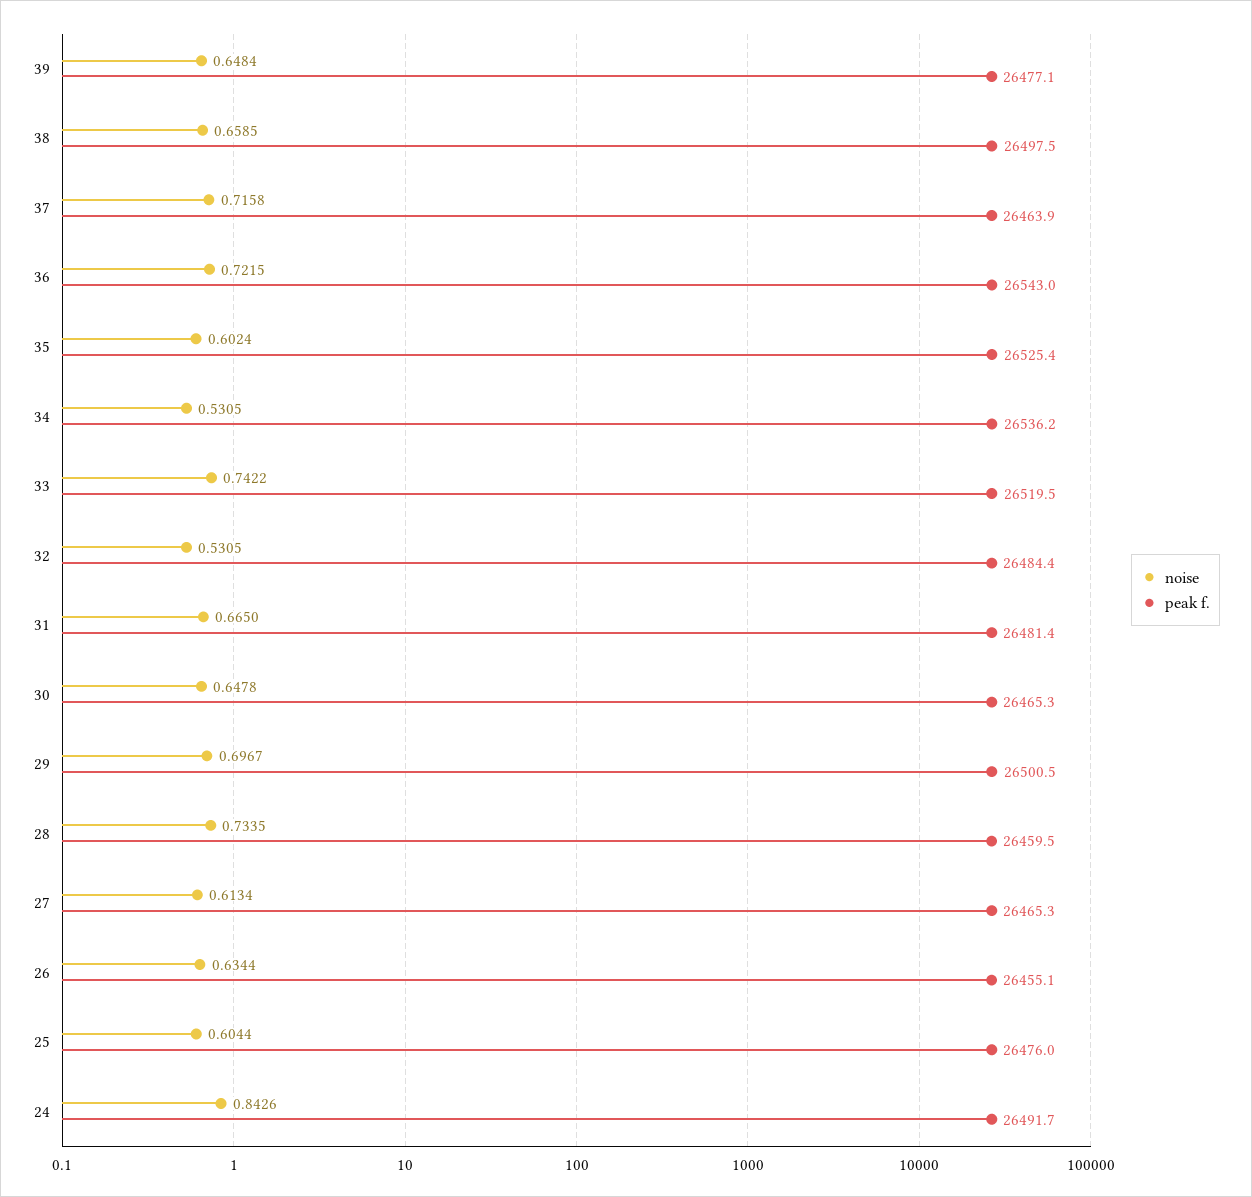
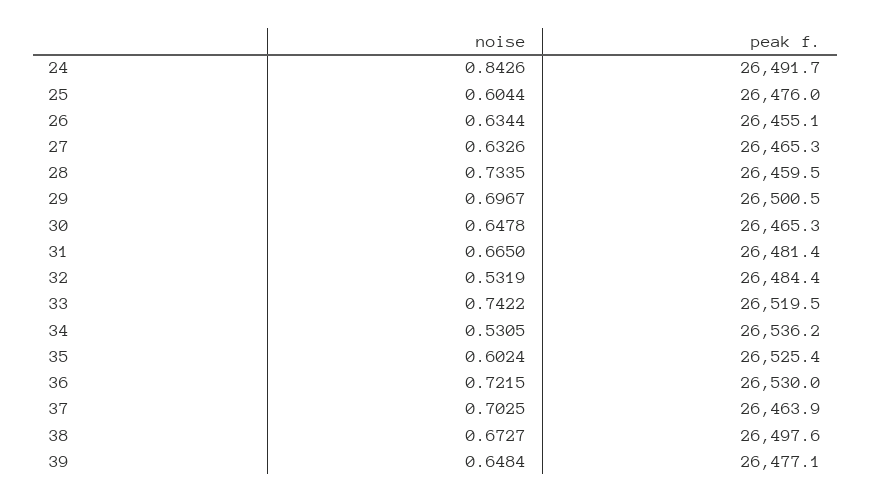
  {
    "noise": {
      "39": 0.6484,
-     "38": 0.6585,
+     "38": 0.6727,
-     "37": 0.7158,
+     "37": 0.7025,
      "36": 0.7215,
      "35": 0.6024,
      "34": 0.5305,
      "33": 0.7422,
-     "32": 0.5305,
+     "32": 0.5319,
      "31": 0.665,
      "30": 0.6478,
      "29": 0.6967,
      "28": 0.7335,
-     "27": 0.6134,
+     "27": 0.6326,
      "26": 0.6344,
      "25": 0.6044,
      "24": 0.8426
    },
    "peak f.": {
      "39": 26477.1,
-     "38": 26497.5,
+     "38": 26497.6,
      "37": 26463.9,
-     "36": 26543,
+     "36": 26530,
      "35": 26525.4,
      "34": 26536.2,
      "33": 26519.5,
      "32": 26484.4,
      "31": 26481.4,
      "30": 26465.3,
      "29": 26500.5,
      "28": 26459.5,
      "27": 26465.3,
      "26": 26455.1,
      "25": 26476,
      "24": 26491.7
    }
  }

